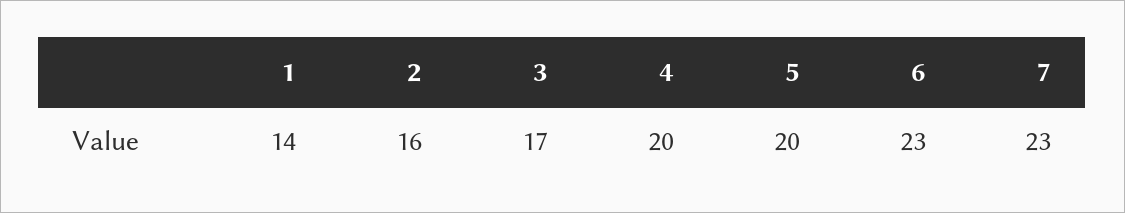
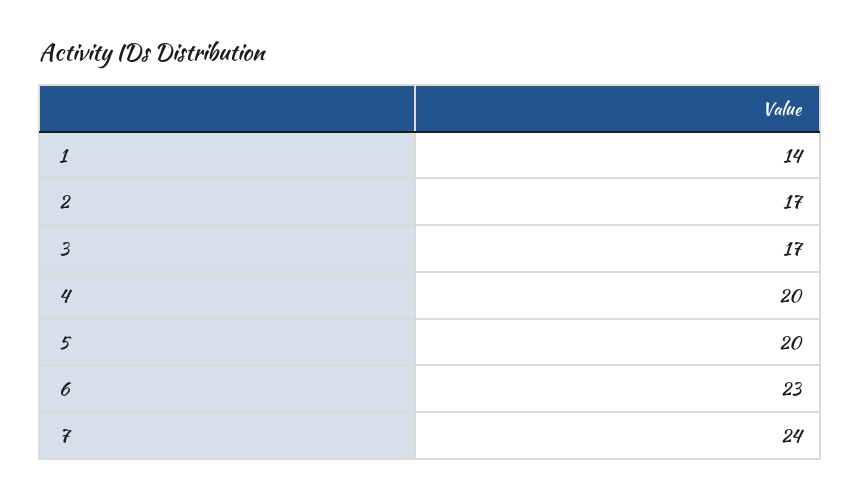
  {
    "1": 14,
-   "2": 16,
+   "2": 17,
    "3": 17,
    "4": 20,
    "5": 20,
    "6": 23,
-   "7": 23
+   "7": 24
  }

